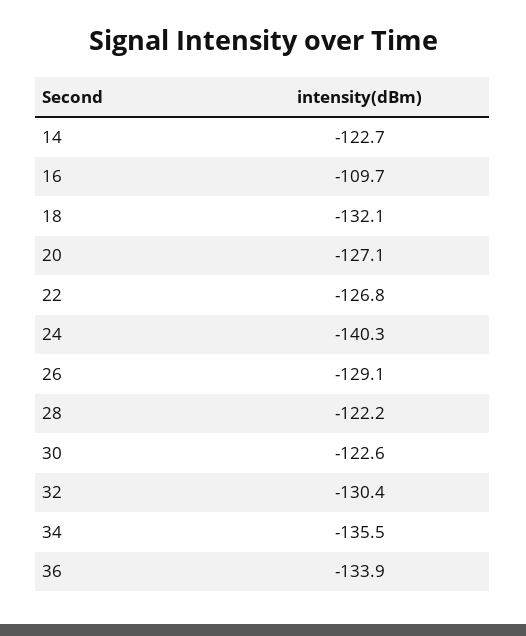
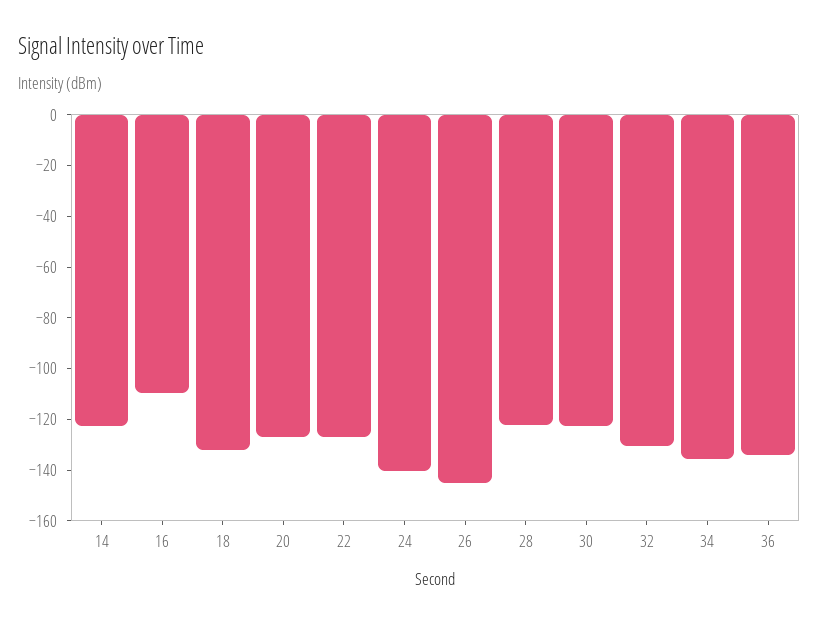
  {
    "14": -122.7,
    "16": -109.7,
    "18": -132.1,
    "20": -127.1,
    "22": -126.8,
    "24": -140.3,
-   "26": -129.1,
+   "26": -145,
    "28": -122.2,
    "30": -122.6,
    "32": -130.4,
    "34": -135.5,
    "36": -133.9
  }

